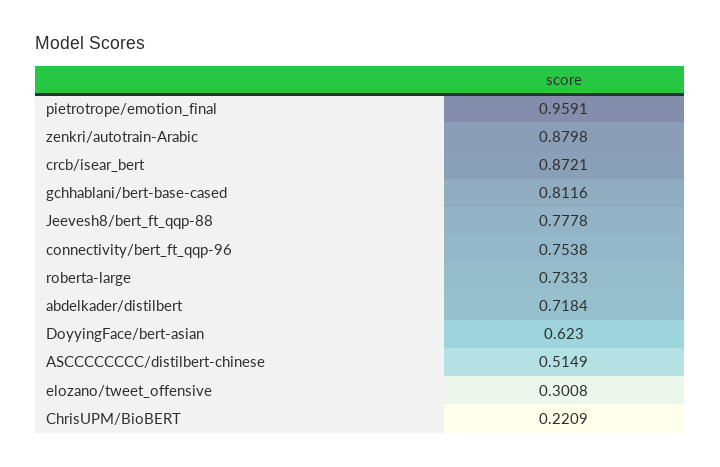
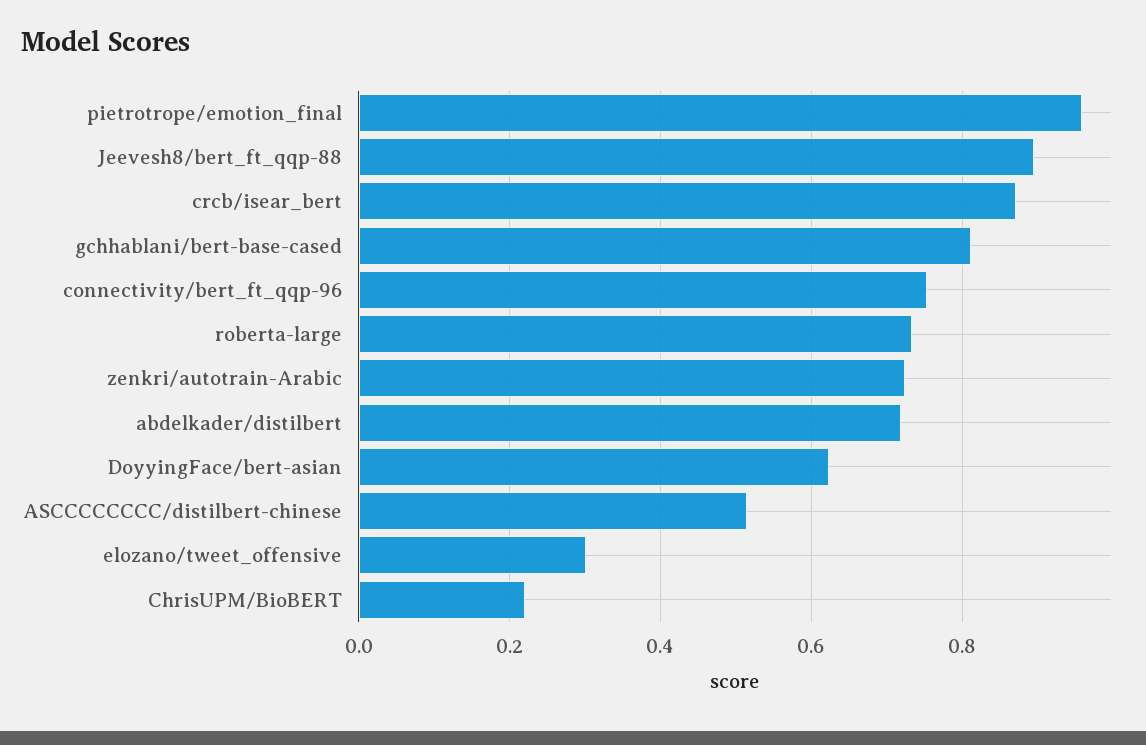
  {
    "pietrotrope/emotion_final": 0.9591,
-   "zenkri/autotrain-Arabic": 0.8798,
+   "zenkri/autotrain-Arabic": 0.72,
    "crcb/isear_bert": 0.8721,
    "gchhablani/bert-base-cased": 0.8116,
-   "Jeevesh8/bert_ft_qqp-88": 0.7778,
+   "Jeevesh8/bert_ft_qqp-88": 0.9,
    "connectivity/bert_ft_qqp-96": 0.7538,
    "roberta-large": 0.7333,
    "abdelkader/distilbert": 0.7184,
    "DoyyingFace/bert-asian": 0.623,
    "ASCCCCCCCC/distilbert-chinese": 0.5149,
    "elozano/tweet_offensive": 0.3008,
    "ChrisUPM/BioBERT": 0.2209
  }

